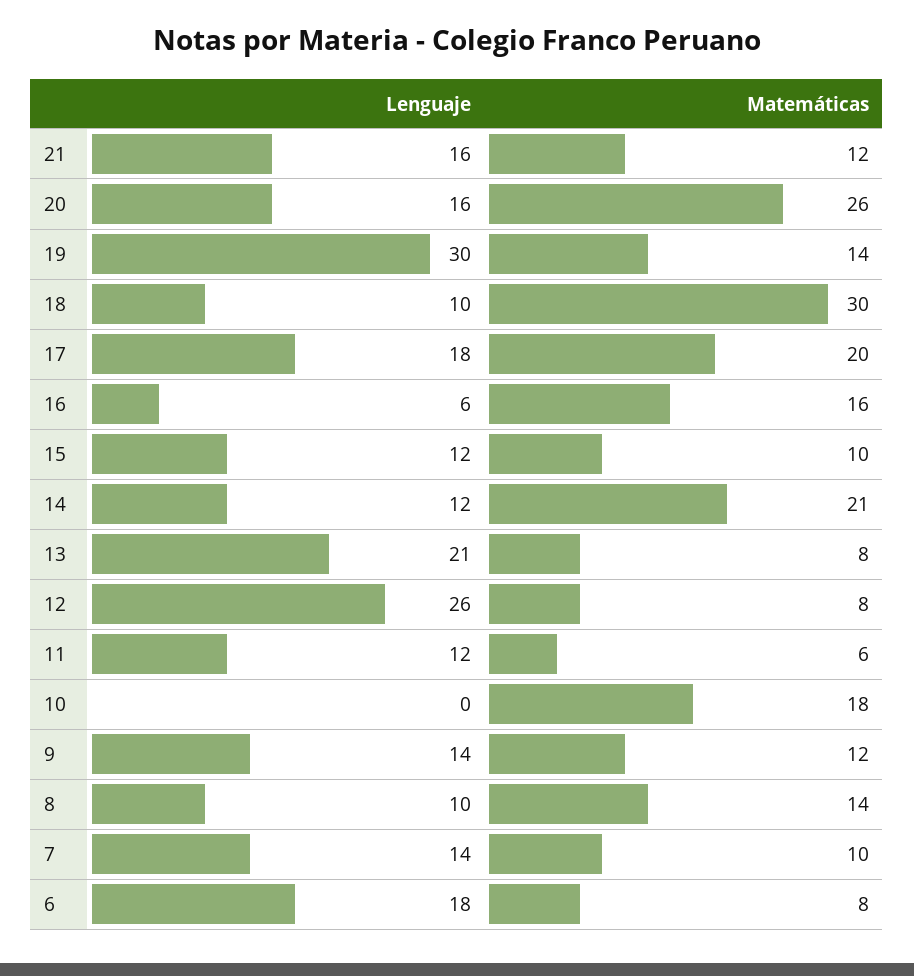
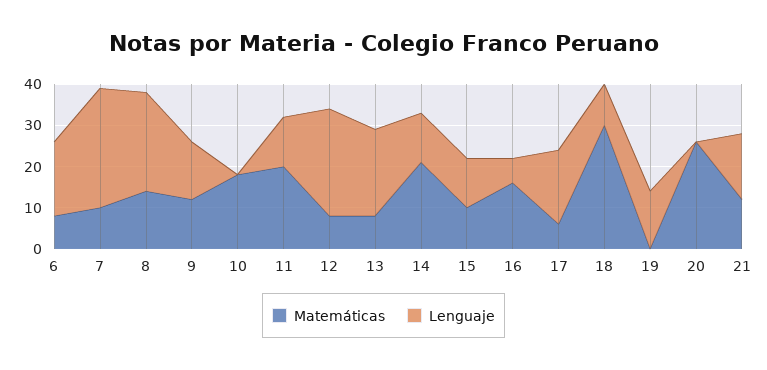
  {
    "Lenguaje": {
      "21": 16,
-     "20": 16,
+     "20": 0,
-     "19": 30,
+     "19": 15,
      "18": 10,
      "17": 18,
      "16": 6,
      "15": 12,
      "14": 12,
      "13": 21,
      "12": 26,
      "11": 12,
      "10": 0,
      "9": 14,
-     "8": 10,
+     "8": 25,
-     "7": 14,
+     "7": 30,
      "6": 18
    },
    "Matemáticas": {
      "21": 12,
      "20": 26,
-     "19": 14,
+     "19": 0,
      "18": 30,
-     "17": 20,
+     "17": 5,
      "16": 16,
      "15": 10,
      "14": 21,
      "13": 8,
      "12": 8,
-     "11": 6,
+     "11": 20,
      "10": 18,
      "9": 12,
      "8": 14,
      "7": 10,
      "6": 8
    }
  }

